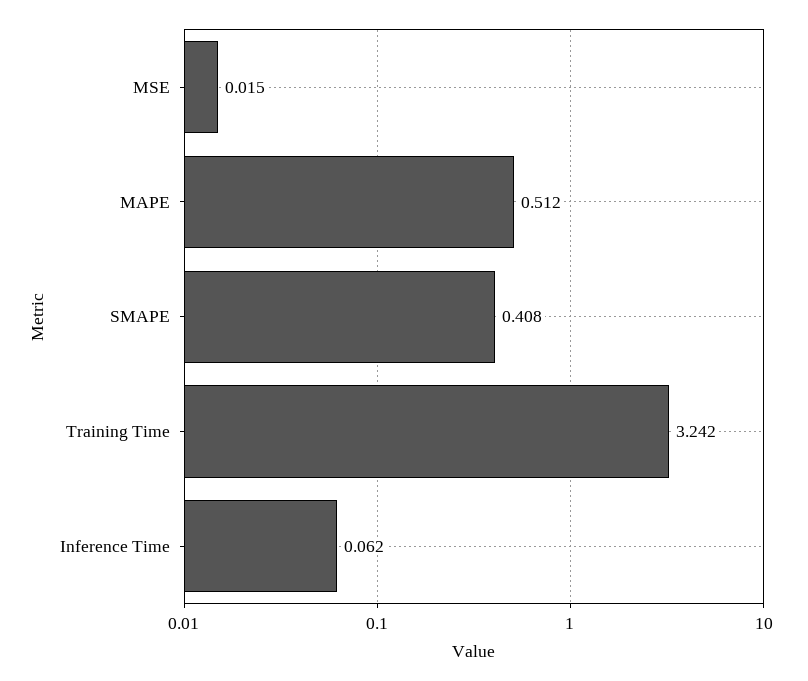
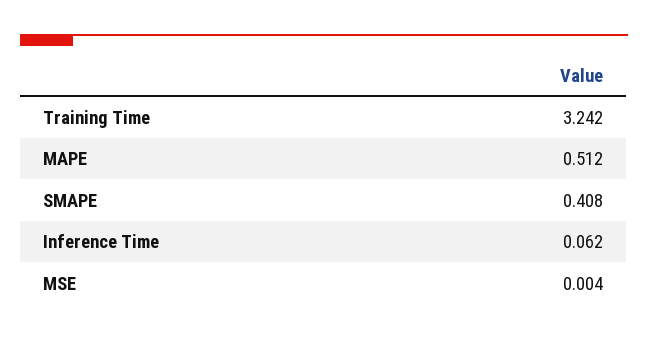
  {
-   "MSE": 0.015,
+   "MSE": 0.004,
    "MAPE": 0.512,
    "SMAPE": 0.408,
    "Training Time": 3.242,
    "Inference Time": 0.062
  }

